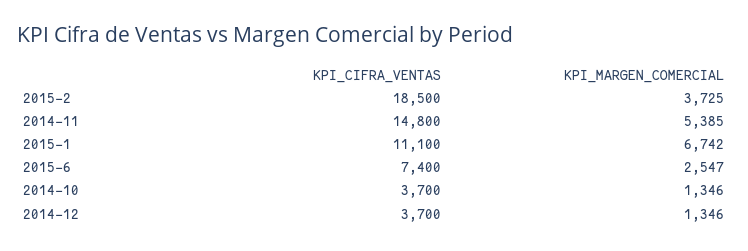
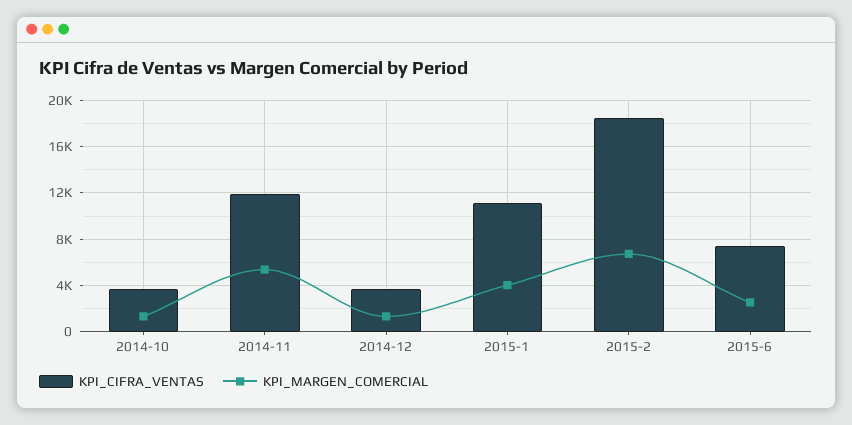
  {
    "KPI_CIFRA_VENTAS": {
      "2015-2": 18500,
-     "2014-11": 14800,
+     "2014-11": 12000,
      "2015-1": 11100,
      "2015-6": 7400,
      "2014-10": 3700,
      "2014-12": 3700
    },
    "KPI_MARGEN_COMERCIAL": {
-     "2015-2": 3725,
+     "2015-2": 7000,
      "2014-11": 5385,
-     "2015-1": 6742,
+     "2015-1": 4000,
      "2015-6": 2547,
      "2014-10": 1346,
      "2014-12": 1346
    }
  }

